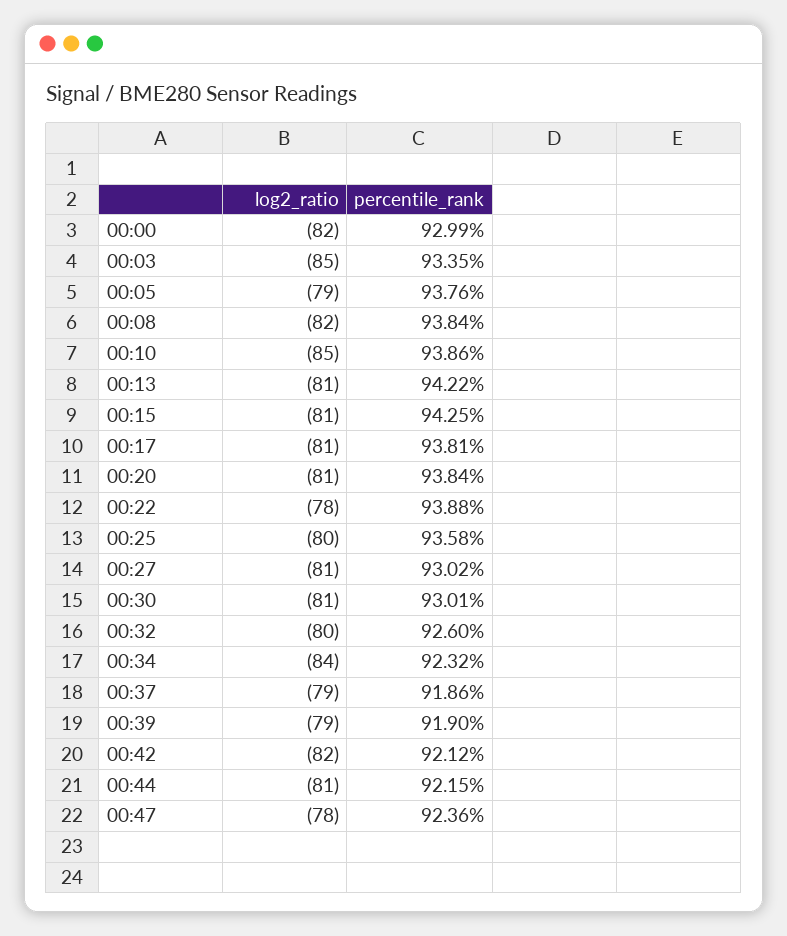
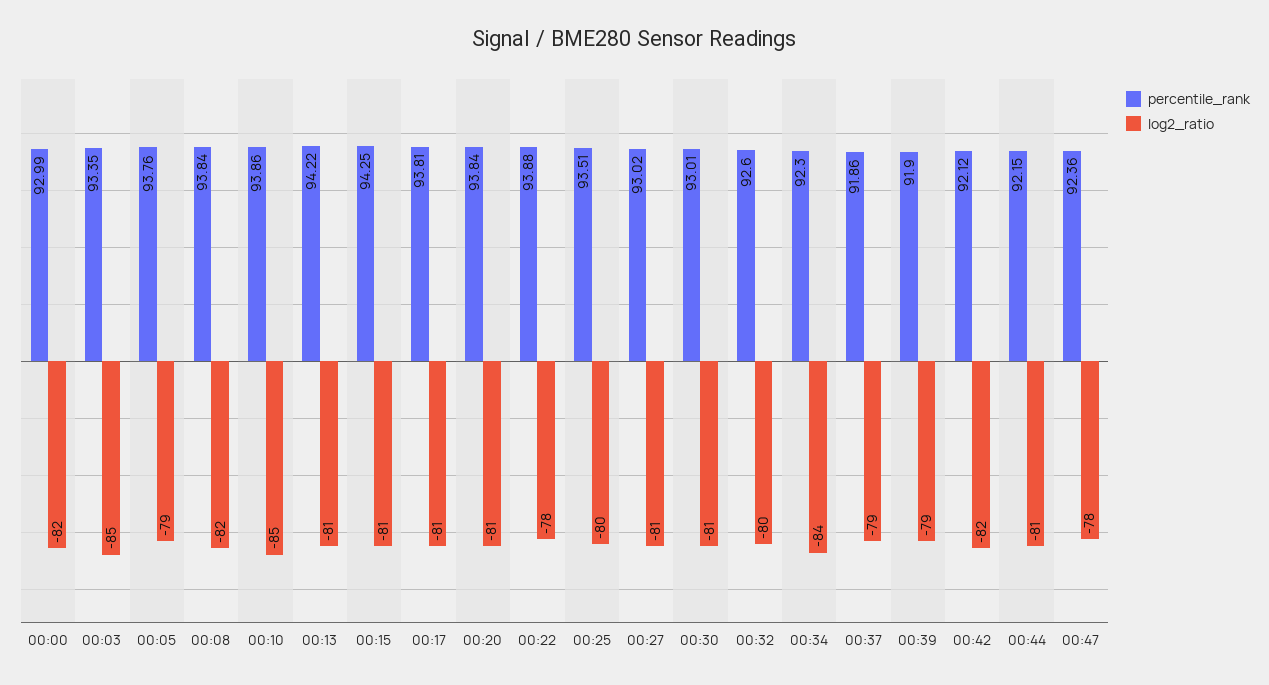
  {
    "log2_ratio": {
      "00:00": -82,
      "00:03": -85,
      "00:05": -79,
      "00:08": -82,
      "00:10": -85,
      "00:13": -81,
      "00:15": -81,
      "00:17": -81,
      "00:20": -81,
      "00:22": -78,
      "00:25": -80,
      "00:27": -81,
      "00:30": -81,
      "00:32": -80,
      "00:34": -84,
      "00:37": -79,
      "00:39": -79,
      "00:42": -82,
      "00:44": -81,
      "00:47": -78
    },
    "percentile_rank": {
      "00:00": 92.99,
      "00:03": 93.35,
      "00:05": 93.76,
      "00:08": 93.84,
      "00:10": 93.86,
      "00:13": 94.22,
      "00:15": 94.25,
      "00:17": 93.81,
      "00:20": 93.84,
      "00:22": 93.88,
-     "00:25": 93.58,
+     "00:25": 93.51,
      "00:27": 93.02,
      "00:30": 93.01,
      "00:32": 92.6,
-     "00:34": 92.32,
+     "00:34": 92.3,
      "00:37": 91.86,
      "00:39": 91.9,
      "00:42": 92.12,
      "00:44": 92.15,
      "00:47": 92.36
    }
  }

